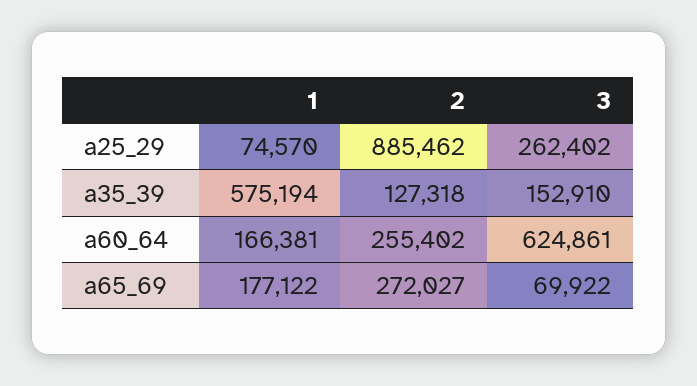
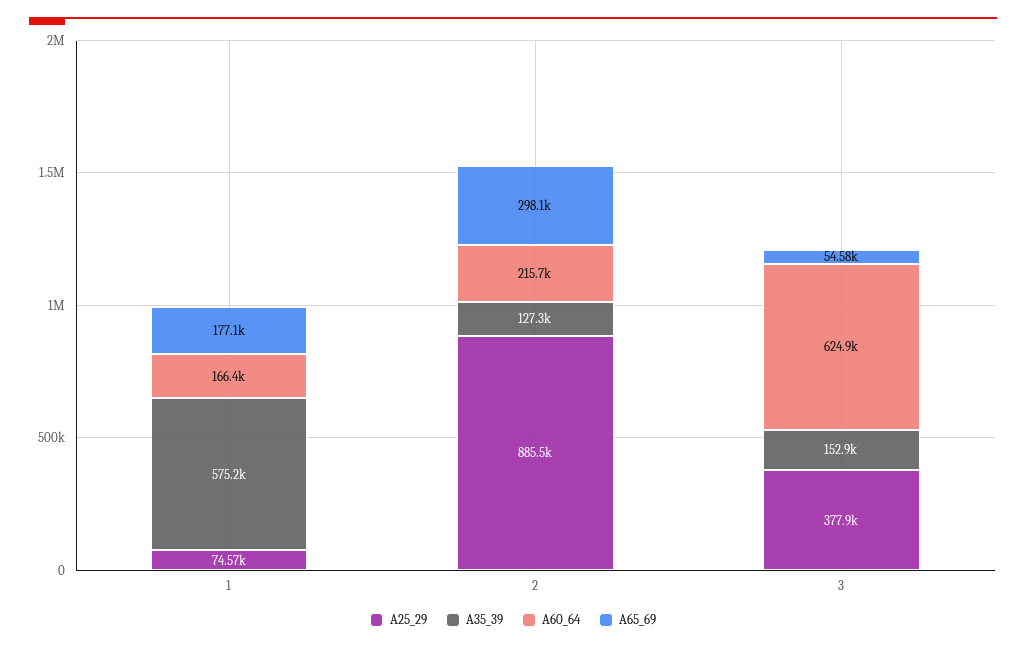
  {
    "a25_29": {
      "1": 74570,
      "2": 885462,
-     "3": 262402
+     "3": 377900
    },
    "a35_39": {
      "1": 575194,
      "2": 127318,
      "3": 152910
    },
    "a60_64": {
      "1": 166381,
-     "2": 255402,
+     "2": 215700,
      "3": 624861
    },
    "a65_69": {
      "1": 177122,
-     "2": 272027,
+     "2": 298100,
-     "3": 69922
+     "3": 54580
    }
  }

